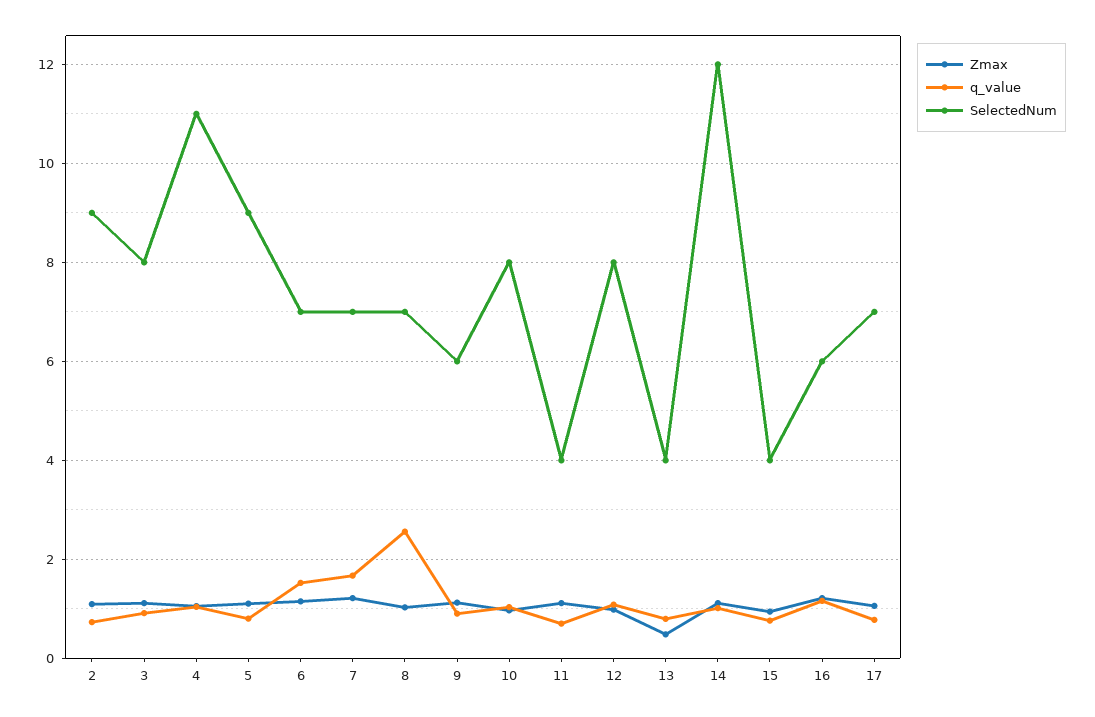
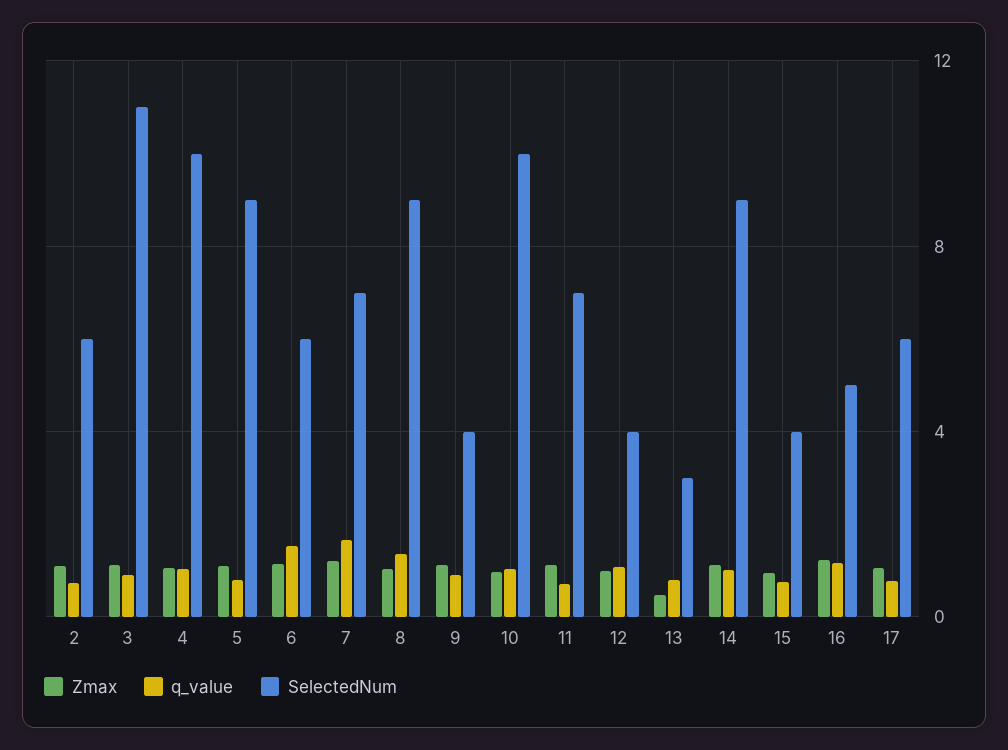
  {
    "Zmax": {
      "2": 1,
      "3": 1.2,
      "4": 1,
      "5": 1.2,
      "6": 1.2,
      "7": 1.2,
      "8": 1,
      "9": 1.2,
      "10": 1,
      "11": 1.2,
      "12": 1,
      "13": 0.4,
      "14": 1.2,
      "15": 1,
      "16": 1.2,
      "17": 1
    },
    "q_value": {
      "2": 0.8,
      "3": 1,
      "4": 1,
      "5": 0.8,
      "6": 1.6,
      "7": 1.6,
-     "8": 2.6,
+     "8": 1.5,
      "9": 1,
      "10": 1,
      "11": 0.8,
      "12": 1,
      "13": 0.8,
      "14": 1,
      "15": 0.8,
      "16": 1.2,
      "17": 0.8
    },
    "SelectedNum": {
-     "2": 9,
+     "2": 6,
-     "3": 8,
+     "3": 11,
-     "4": 11,
+     "4": 10,
      "5": 9,
-     "6": 7,
+     "6": 6,
      "7": 7,
-     "8": 7,
+     "8": 9,
-     "9": 6,
+     "9": 4,
-     "10": 8,
+     "10": 10,
-     "11": 4,
+     "11": 7,
-     "12": 8,
+     "12": 4,
-     "13": 4,
+     "13": 3,
-     "14": 12,
+     "14": 9,
      "15": 4,
-     "16": 6,
+     "16": 5,
-     "17": 7
+     "17": 6
    }
  }

